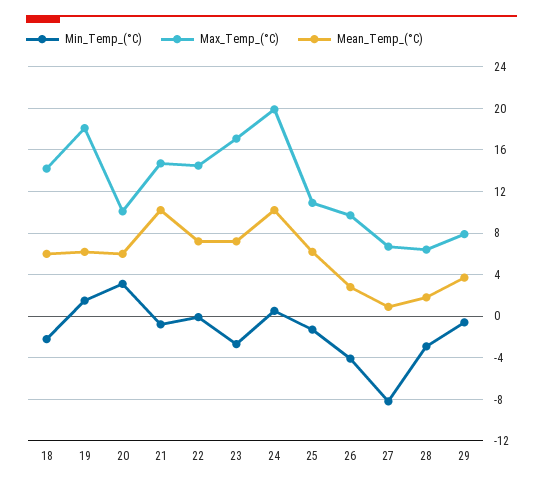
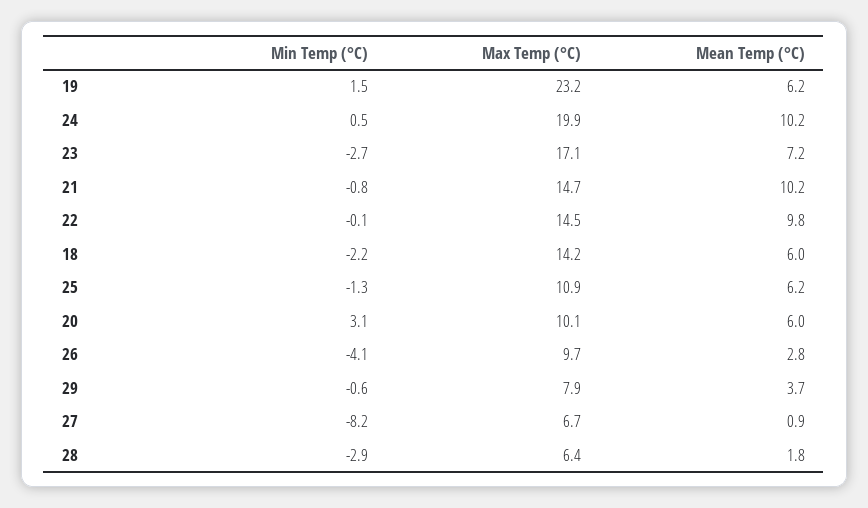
  {
    "Min_Temp_(°C)": {
      "18": -2.2,
      "19": 1.5,
      "20": 3.1,
      "21": -0.8,
      "22": -0.1,
      "23": -2.7,
      "24": 0.5,
      "25": -1.3,
      "26": -4.1,
      "27": -8.2,
      "28": -2.9,
      "29": -0.6
    },
    "Max_Temp_(°C)": {
      "18": 14.2,
-     "19": 18,
+     "19": 23.2,
      "20": 10.1,
      "21": 14.7,
      "22": 14.5,
      "23": 17.1,
      "24": 19.9,
      "25": 10.9,
      "26": 9.7,
      "27": 6.7,
      "28": 6.4,
      "29": 7.9
    },
    "Mean_Temp_(°C)": {
      "18": 6,
      "19": 6.2,
      "20": 6,
      "21": 10.2,
-     "22": 7,
+     "22": 9.8,
      "23": 7.2,
      "24": 10.2,
      "25": 6.2,
      "26": 2.8,
      "27": 0.9,
      "28": 1.8,
      "29": 3.7
    }
  }

